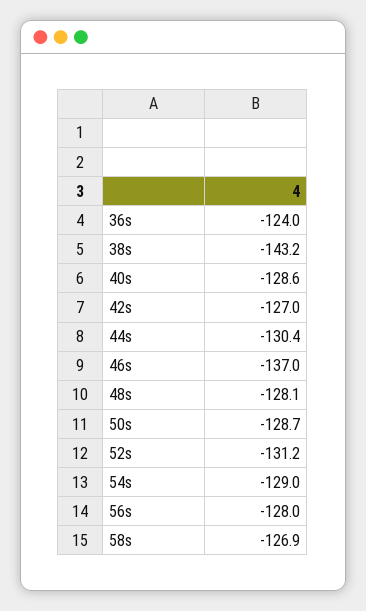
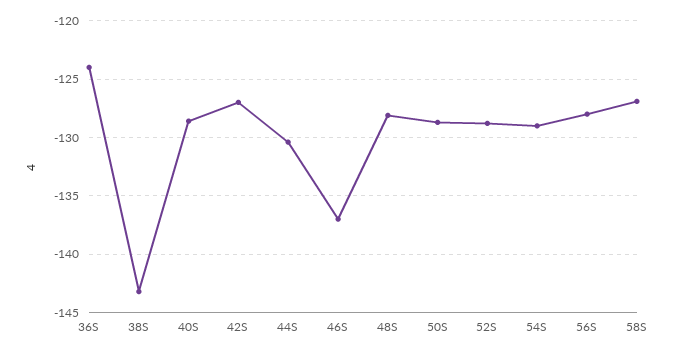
  {
    "36s": -124,
    "38s": -143.2,
    "40s": -128.6,
    "42s": -127,
    "44s": -130.4,
    "46s": -137,
    "48s": -128.1,
    "50s": -128.7,
-   "52s": -131.2,
+   "52s": -129,
    "54s": -129,
    "56s": -128,
    "58s": -126.9
  }

